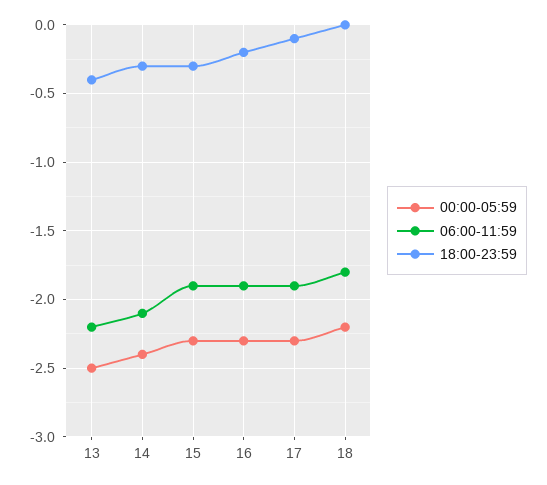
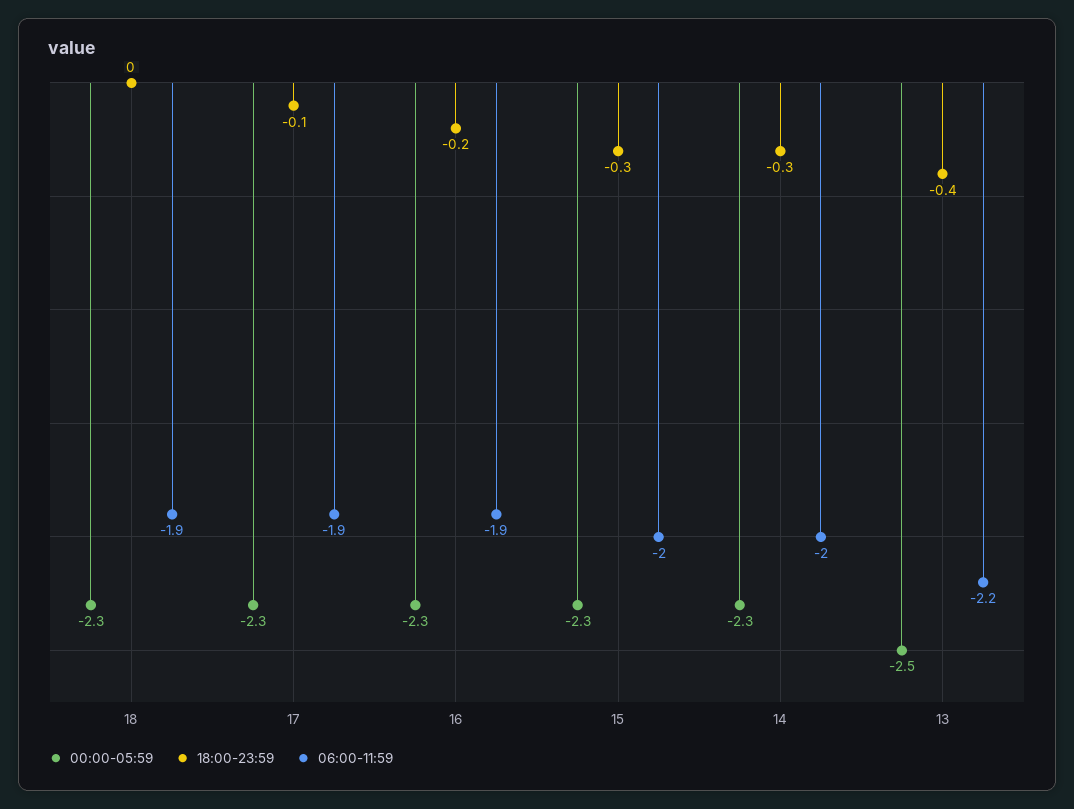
  {
    "00:00-05:59": {
      "13": -2.5,
-     "14": -2.4,
+     "14": -2.3,
      "15": -2.3,
      "16": -2.3,
      "17": -2.3,
-     "18": -2.2
+     "18": -2.3
    },
    "06:00-11:59": {
      "13": -2.2,
-     "14": -2.1,
+     "14": -2,
-     "15": -1.9,
+     "15": -2,
      "16": -1.9,
      "17": -1.9,
-     "18": -1.8
+     "18": -1.9
    },
    "18:00-23:59": {
      "13": -0.4,
      "14": -0.3,
      "15": -0.3,
      "16": -0.2,
      "17": -0.1,
      "18": 0
    }
  }

